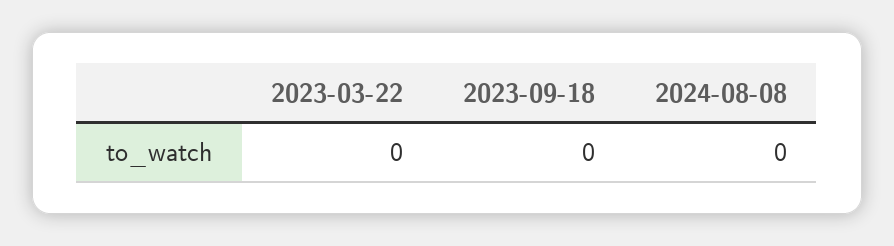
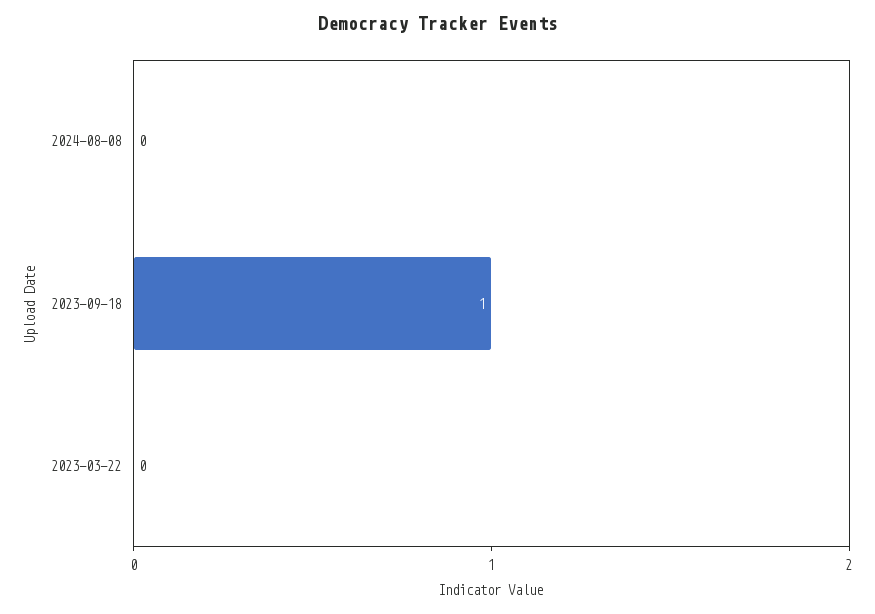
  {
    "2023-03-22": 0,
-   "2023-09-18": 0,
+   "2023-09-18": 1,
    "2024-08-08": 0
  }

